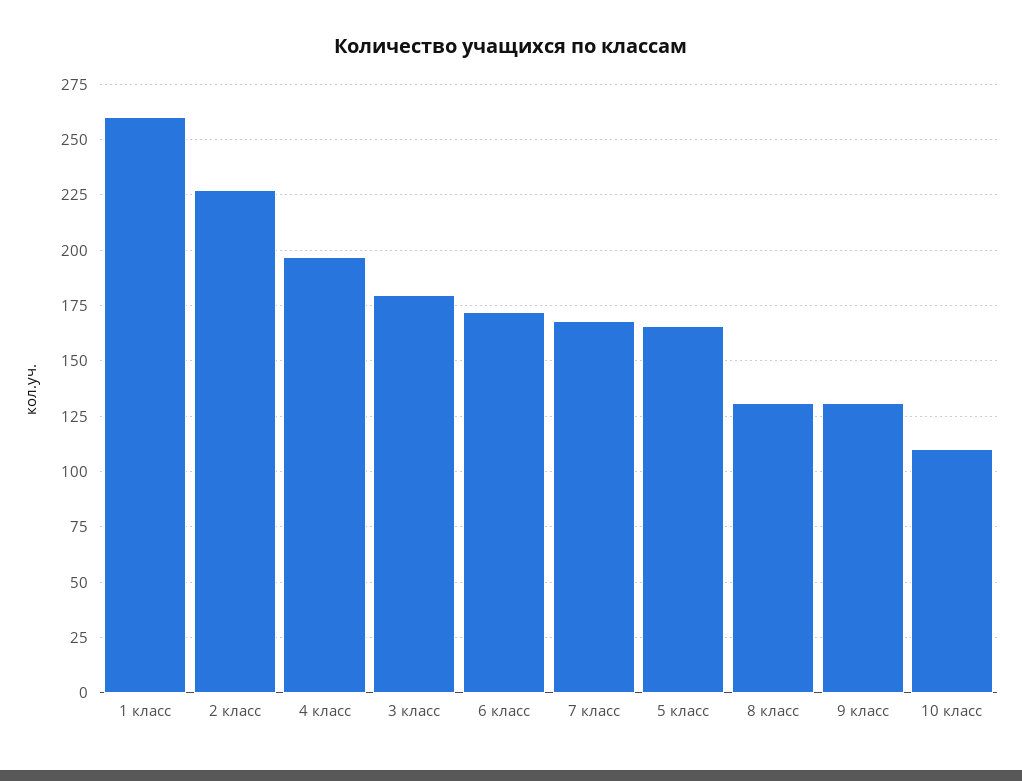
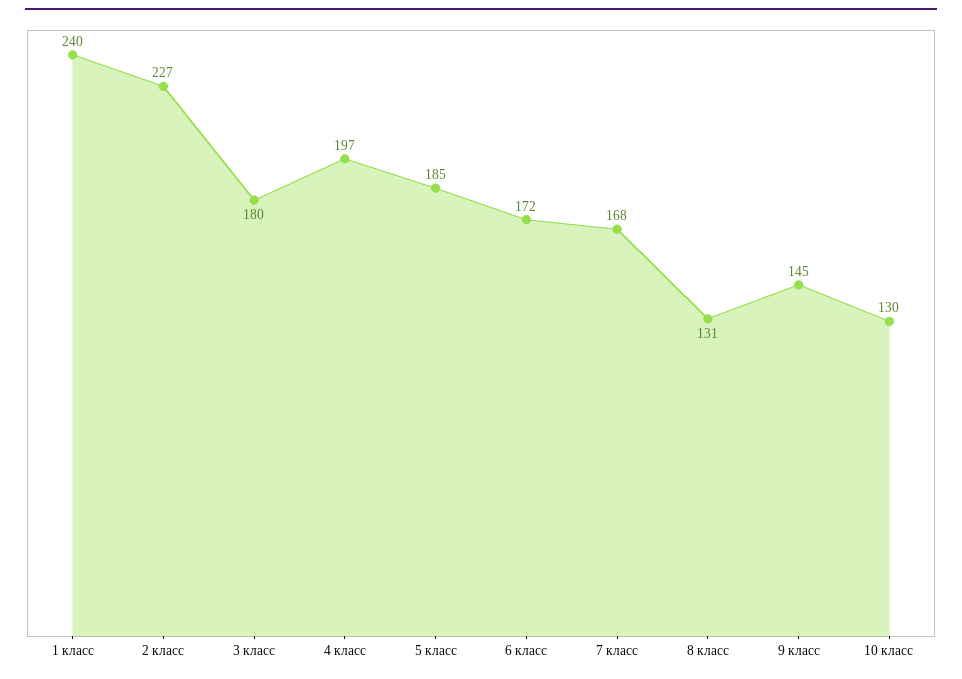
  {
-   "1 класс": 260,
+   "1 класс": 240,
    "2 класс": 227,
    "4 класс": 197,
    "3 класс": 180,
    "6 класс": 172,
    "7 класс": 168,
-   "5 класс": 165,
+   "5 класс": 185,
    "8 класс": 131,
-   "9 класс": 130,
+   "9 класс": 145,
-   "10 класс": 110
+   "10 класс": 130
  }

